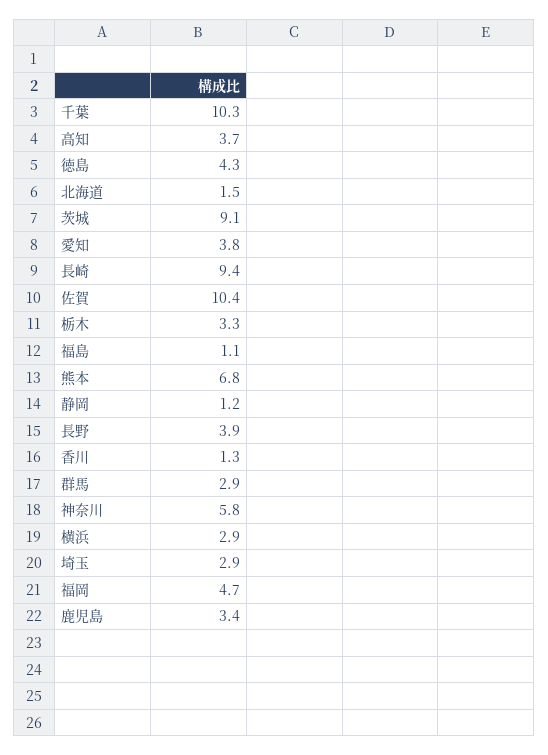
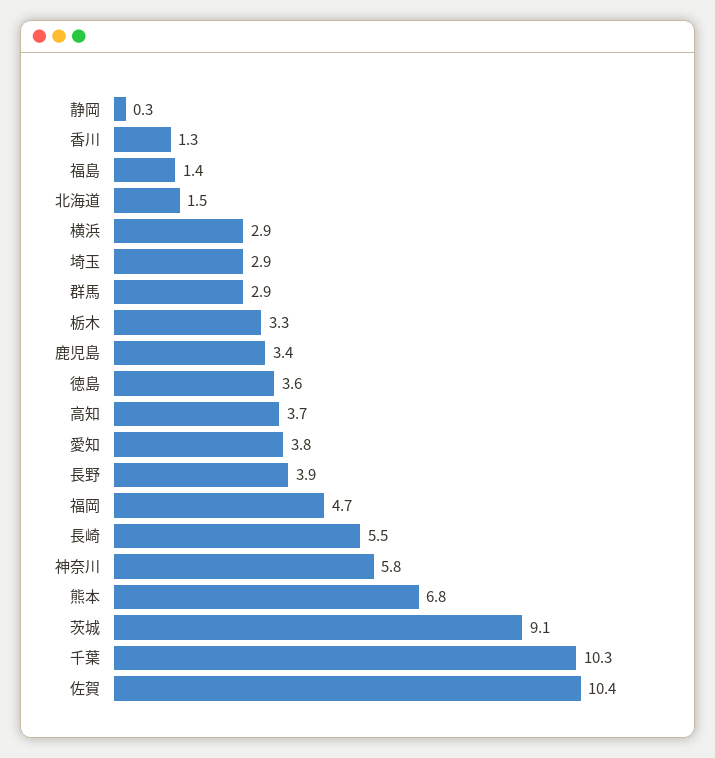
  {
    "千葉": 10.3,
    "高知": 3.7,
-   "徳島": 4.3,
+   "徳島": 3.6,
    "北海道": 1.5,
    "茨城": 9.1,
    "愛知": 3.8,
-   "長崎": 9.4,
+   "長崎": 5.5,
    "佐賀": 10.4,
    "栃木": 3.3,
-   "福島": 1.1,
+   "福島": 1.4,
    "熊本": 6.8,
-   "静岡": 1.2,
+   "静岡": 0.3,
    "長野": 3.9,
    "香川": 1.3,
    "群馬": 2.9,
    "神奈川": 5.8,
    "横浜": 2.9,
    "埼玉": 2.9,
    "福岡": 4.7,
    "鹿児島": 3.4
  }

